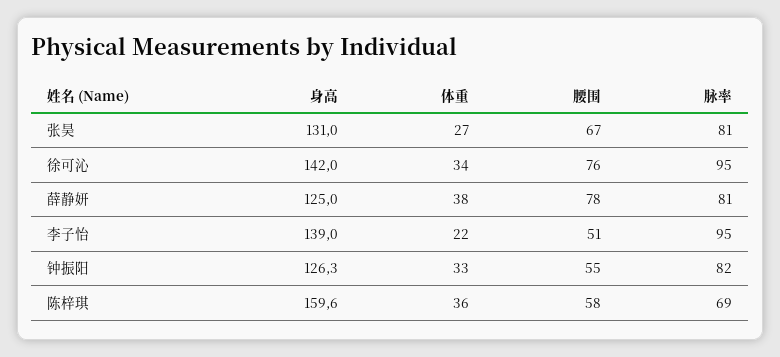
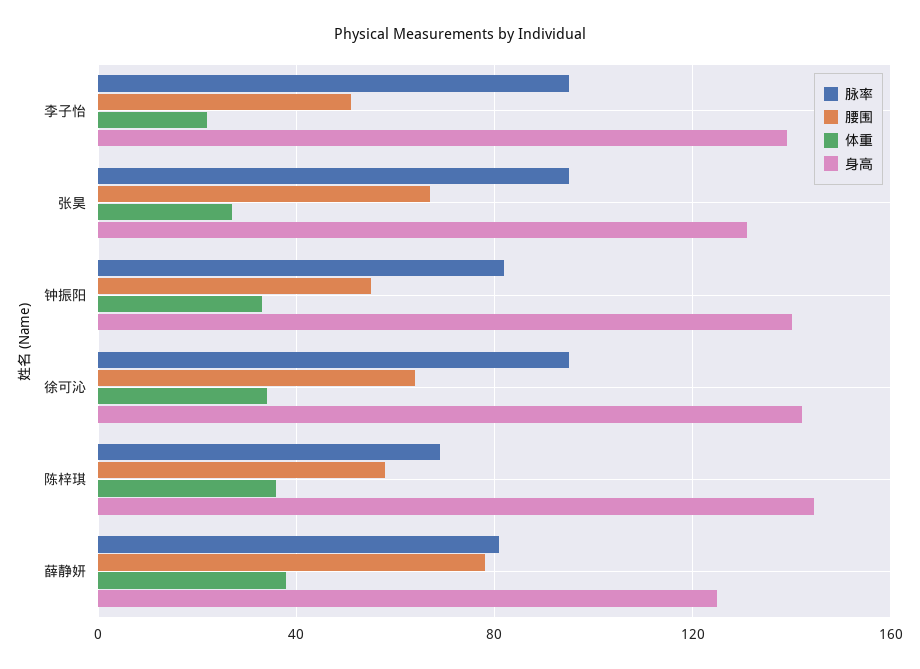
  {
    "身高": {
      "张昊": 131,
      "徐可沁": 142,
      "薛静妍": 125,
      "李子怡": 139,
-     "钟振阳": 126.3,
+     "钟振阳": 140,
-     "陈梓琪": 159.6
+     "陈梓琪": 145
    },
    "体重": {
      "张昊": 27,
      "徐可沁": 34,
      "薛静妍": 38,
      "李子怡": 22,
      "钟振阳": 33,
      "陈梓琪": 36
    },
    "腰围": {
      "张昊": 67,
-     "徐可沁": 76,
+     "徐可沁": 65,
      "薛静妍": 78,
      "李子怡": 51,
      "钟振阳": 55,
      "陈梓琪": 58
    },
    "脉率": {
-     "张昊": 81,
+     "张昊": 95,
      "徐可沁": 95,
      "薛静妍": 81,
      "李子怡": 95,
      "钟振阳": 82,
      "陈梓琪": 69
    }
  }

